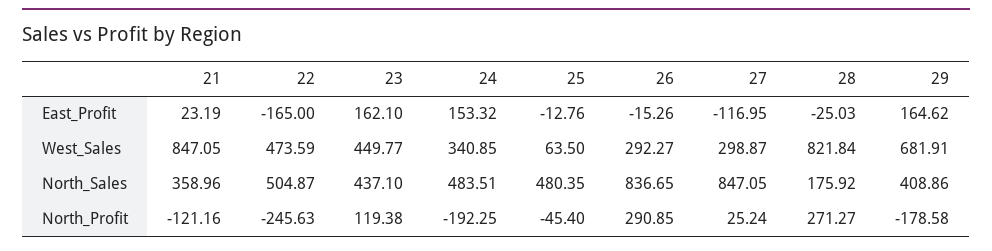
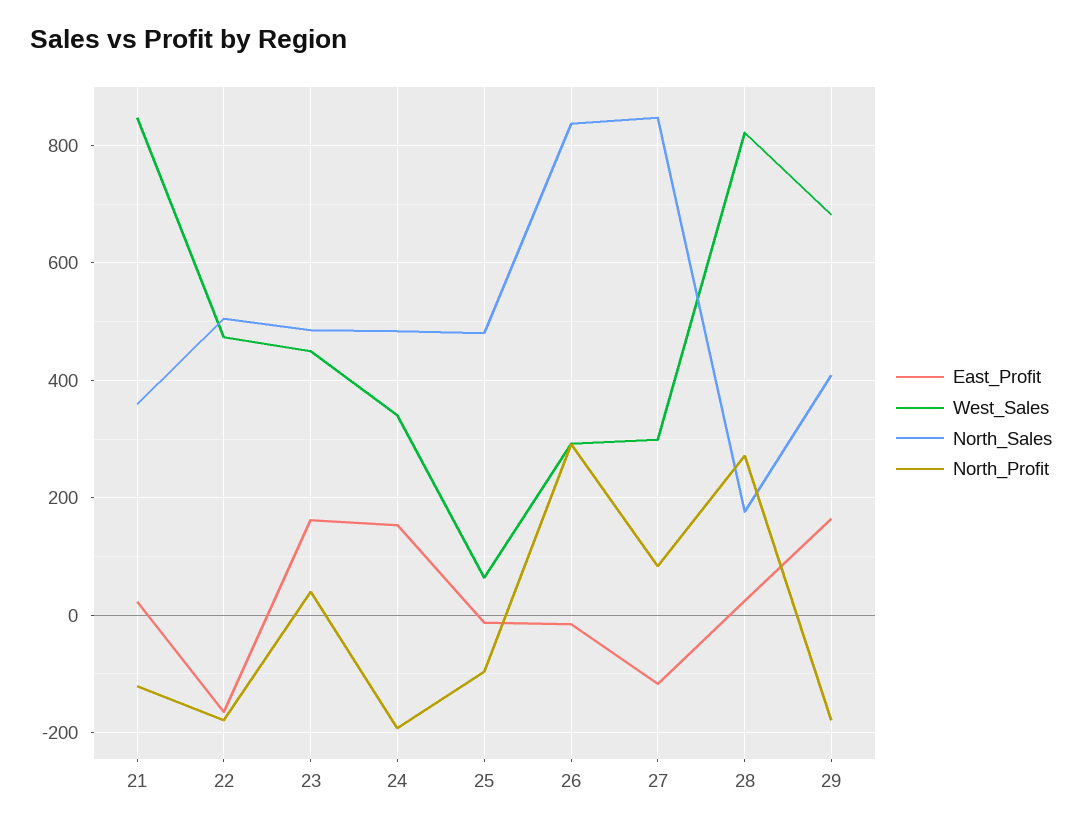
  {
    "East_Profit": {
      "21": 23.19,
      "22": -165,
      "23": 162.1,
      "24": 153.32,
      "25": -12.76,
      "26": -15.26,
      "27": -116.95,
-     "28": -25.03,
+     "28": 20,
      "29": 164.62
    },
    "West_Sales": {
      "21": 847.05,
      "22": 473.59,
      "23": 449.77,
      "24": 340.85,
      "25": 63.5,
      "26": 292.27,
      "27": 298.87,
      "28": 821.84,
      "29": 681.91
    },
    "North_Sales": {
      "21": 358.96,
      "22": 504.87,
-     "23": 437.1,
+     "23": 480,
      "24": 483.51,
      "25": 480.35,
      "26": 836.65,
      "27": 847.05,
      "28": 175.92,
      "29": 408.86
    },
    "North_Profit": {
      "21": -121.16,
-     "22": -245.63,
+     "22": -180,
-     "23": 119.38,
+     "23": 40,
      "24": -192.25,
-     "25": -45.4,
+     "25": -100,
      "26": 290.85,
-     "27": 25.24,
+     "27": 80,
      "28": 271.27,
      "29": -178.58
    }
  }

